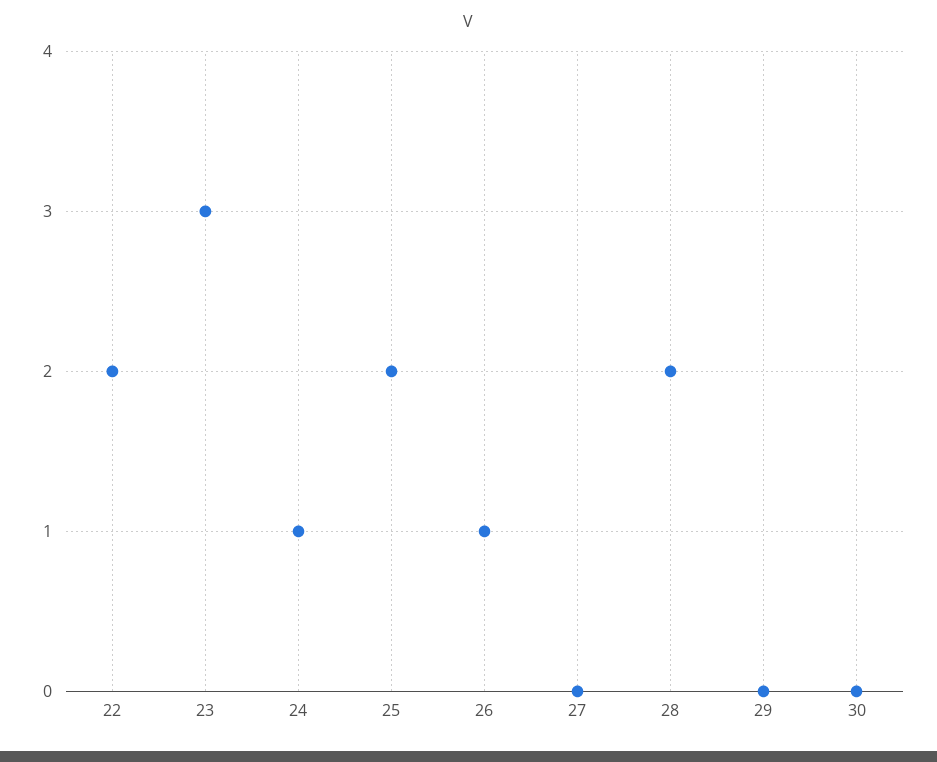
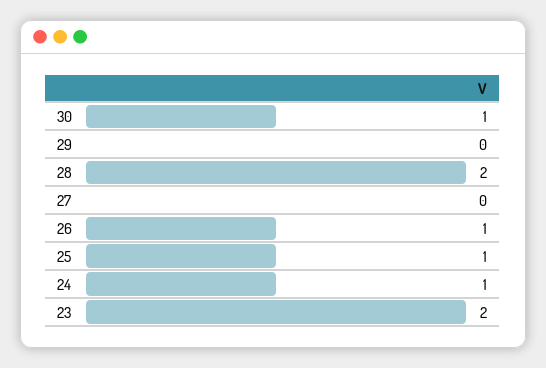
  {
-   "22": 2,
-   "23": 3,
+   "23": 2,
    "24": 1,
-   "25": 2,
+   "25": 1,
    "26": 1,
    "27": 0,
    "28": 2,
    "29": 0,
-   "30": 0
+   "30": 1
  }

